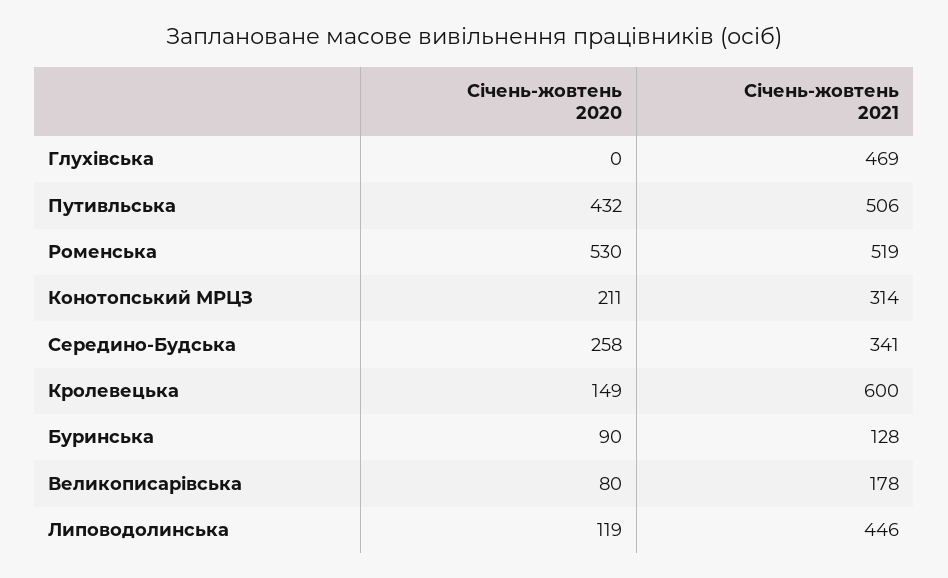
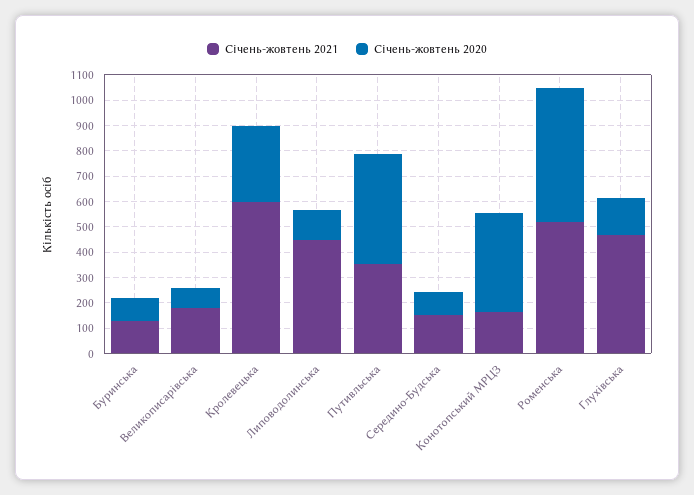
  {
    "Січень-жовтень 2020": {
-     "Глухівська": 0,
+     "Глухівська": 150,
      "Путивльська": 432,
      "Роменська": 530,
-     "Конотопський МРЦЗ": 211,
+     "Конотопський МРЦЗ": 400,
-     "Середино-Будська": 258,
+     "Середино-Будська": 100,
-     "Кролевецька": 149,
+     "Кролевецька": 300,
      "Буринська": 90,
      "Великописарівська": 80,
      "Липоводолинська": 119
    },
    "Січень-жовтень 2021": {
      "Глухівська": 469,
-     "Путивльська": 506,
+     "Путивльська": 350,
      "Роменська": 519,
-     "Конотопський МРЦЗ": 314,
+     "Конотопський МРЦЗ": 150,
-     "Середино-Будська": 341,
+     "Середино-Будська": 150,
      "Кролевецька": 600,
      "Буринська": 128,
      "Великописарівська": 178,
      "Липоводолинська": 446
    }
  }

